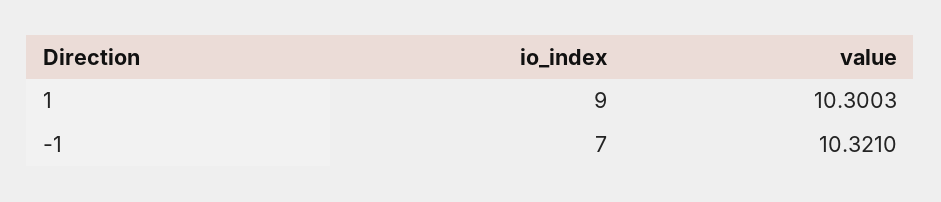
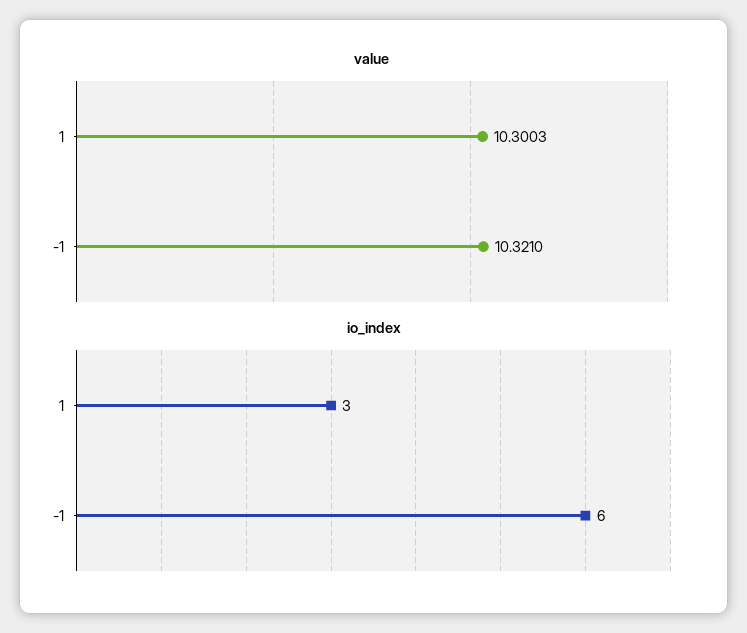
  {
    "io_index": {
-     "1": 9,
+     "1": 3,
-     "-1": 7
+     "-1": 6
    },
    "value": {
      "1": 10.3003,
      "-1": 10.321
    }
  }

